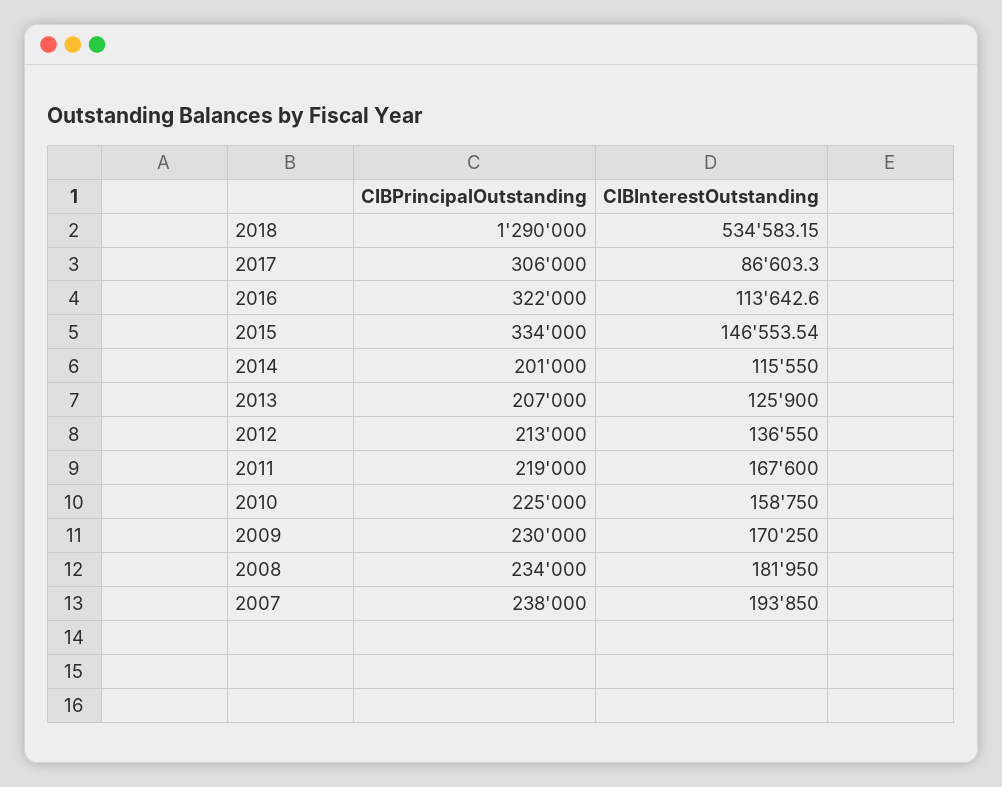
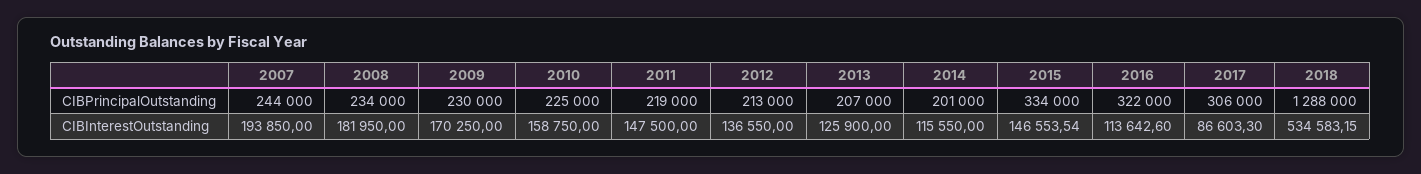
  {
    "CIBPrincipalOutstanding": {
-     "2018": 1290000,
+     "2018": 1288000,
      "2017": 306000,
      "2016": 322000,
      "2015": 334000,
      "2014": 201000,
      "2013": 207000,
      "2012": 213000,
      "2011": 219000,
      "2010": 225000,
      "2009": 230000,
      "2008": 234000,
-     "2007": 238000
+     "2007": 244000
    },
    "CIBInterestOutstanding": {
      "2018": 534583.15,
      "2017": 86603.3,
      "2016": 113642.6,
      "2015": 146553.54,
      "2014": 115550,
      "2013": 125900,
      "2012": 136550,
-     "2011": 167600,
+     "2011": 147500,
      "2010": 158750,
      "2009": 170250,
      "2008": 181950,
      "2007": 193850
    }
  }

